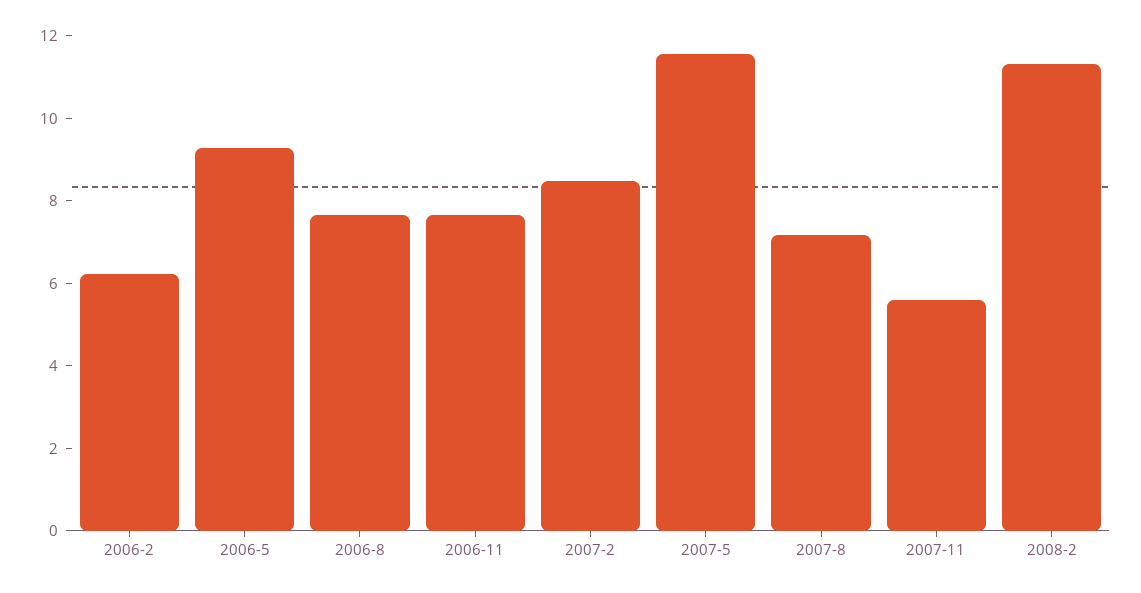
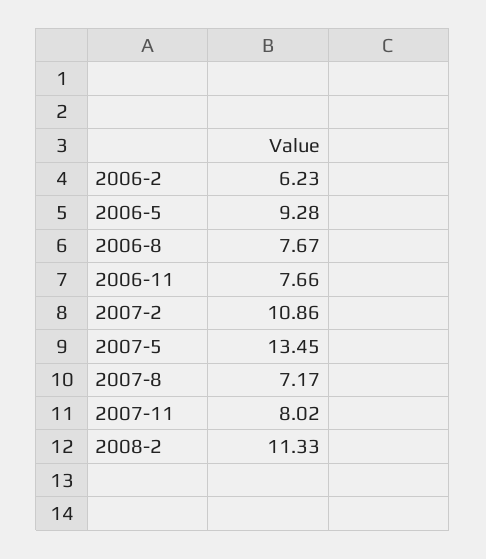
  {
    "2006-2": 6.23,
    "2006-5": 9.28,
    "2006-8": 7.67,
    "2006-11": 7.66,
-   "2007-2": 8.5,
+   "2007-2": 10.86,
-   "2007-5": 11.5,
+   "2007-5": 13.45,
    "2007-8": 7.17,
-   "2007-11": 5.5,
+   "2007-11": 8.02,
    "2008-2": 11.33
  }

